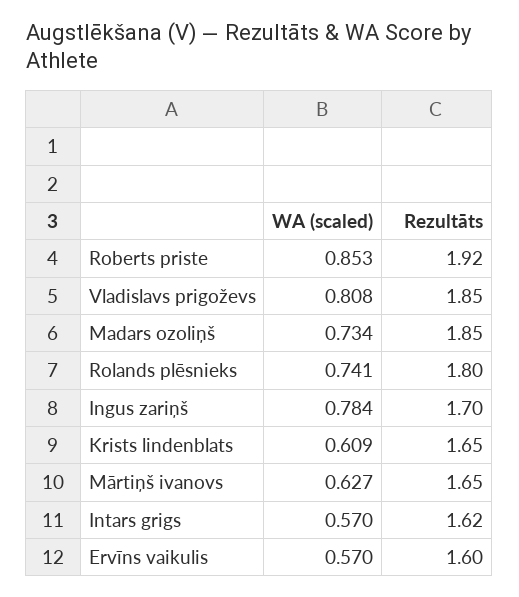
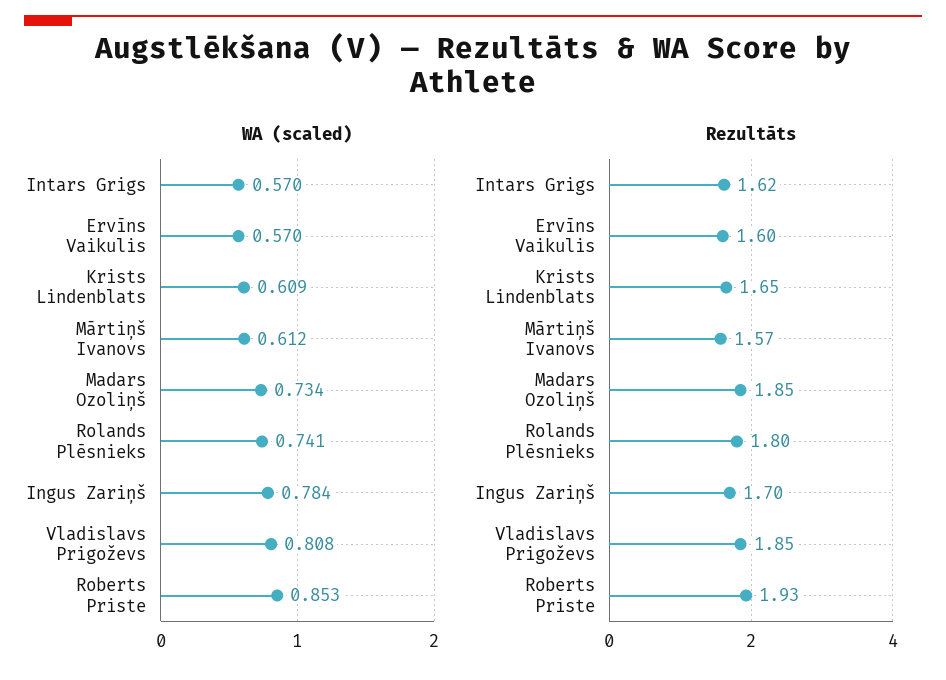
  {
    "WA (scaled)": {
      "Roberts priste": 0.853,
      "Vladislavs prigoževs": 0.808,
      "Madars ozoliņš": 0.734,
      "Rolands plēsnieks": 0.741,
      "Ingus zariņš": 0.784,
      "Krists lindenblats": 0.609,
-     "Mārtiņš ivanovs": 0.627,
+     "Mārtiņš ivanovs": 0.612,
      "Intars grigs": 0.57,
      "Ervīns vaikulis": 0.57
    },
    "Rezultāts": {
-     "Roberts priste": 1.92,
+     "Roberts priste": 1.93,
      "Vladislavs prigoževs": 1.85,
      "Madars ozoliņš": 1.85,
      "Rolands plēsnieks": 1.8,
      "Ingus zariņš": 1.7,
      "Krists lindenblats": 1.65,
-     "Mārtiņš ivanovs": 1.65,
+     "Mārtiņš ivanovs": 1.57,
      "Intars grigs": 1.62,
      "Ervīns vaikulis": 1.6
    }
  }

